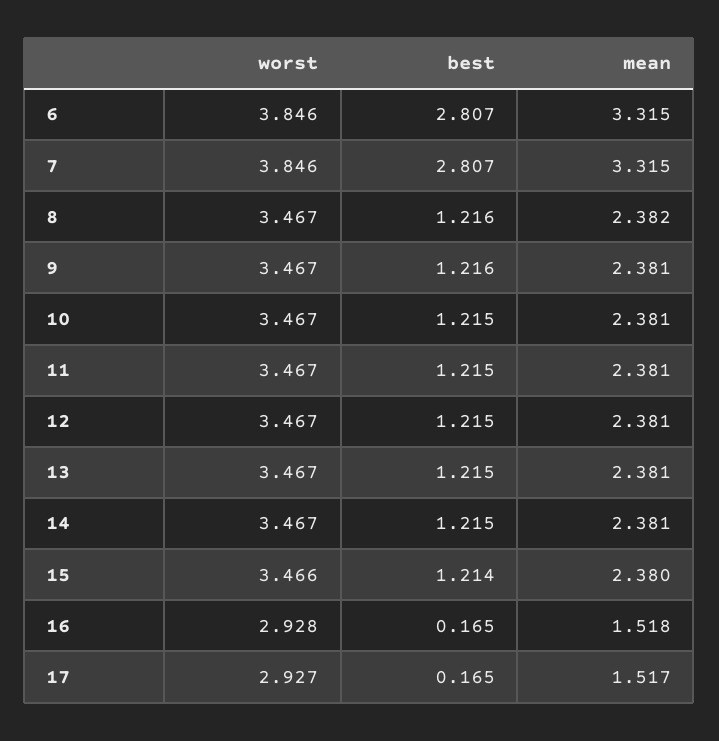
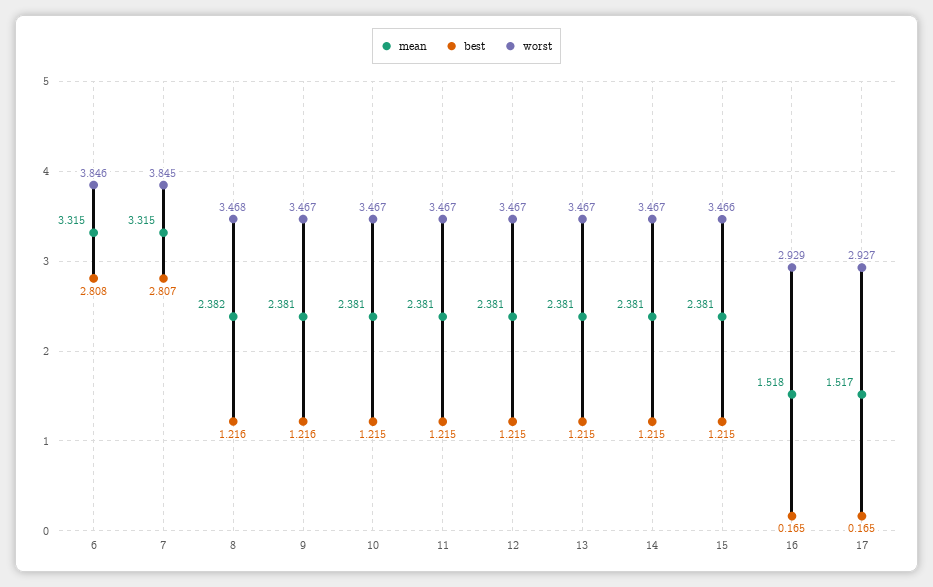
  {
    "worst": {
      "6": 3.846,
-     "7": 3.846,
+     "7": 3.845,
-     "8": 3.467,
+     "8": 3.468,
      "9": 3.467,
      "10": 3.467,
      "11": 3.467,
      "12": 3.467,
      "13": 3.467,
      "14": 3.467,
      "15": 3.466,
-     "16": 2.928,
+     "16": 2.929,
      "17": 2.927
    },
    "best": {
-     "6": 2.807,
+     "6": 2.808,
      "7": 2.807,
      "8": 1.216,
      "9": 1.216,
      "10": 1.215,
      "11": 1.215,
      "12": 1.215,
      "13": 1.215,
      "14": 1.215,
-     "15": 1.214,
+     "15": 1.215,
      "16": 0.165,
      "17": 0.165
    },
    "mean": {
      "6": 3.315,
      "7": 3.315,
      "8": 2.382,
      "9": 2.381,
      "10": 2.381,
      "11": 2.381,
      "12": 2.381,
      "13": 2.381,
      "14": 2.381,
-     "15": 2.38,
+     "15": 2.381,
      "16": 1.518,
      "17": 1.517
    }
  }

